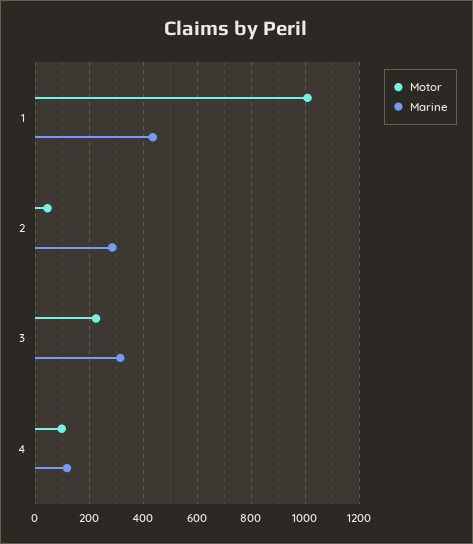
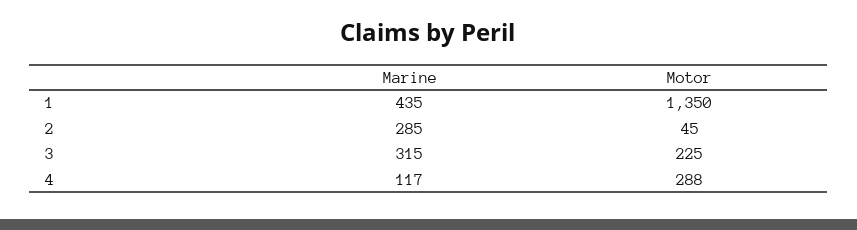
  {
    "Motor": {
-     "1": 1000,
+     "1": 1350,
      "2": 45,
      "3": 225,
-     "4": 100
+     "4": 288
    },
    "Marine": {
      "1": 435,
      "2": 285,
      "3": 315,
      "4": 117
    }
  }

